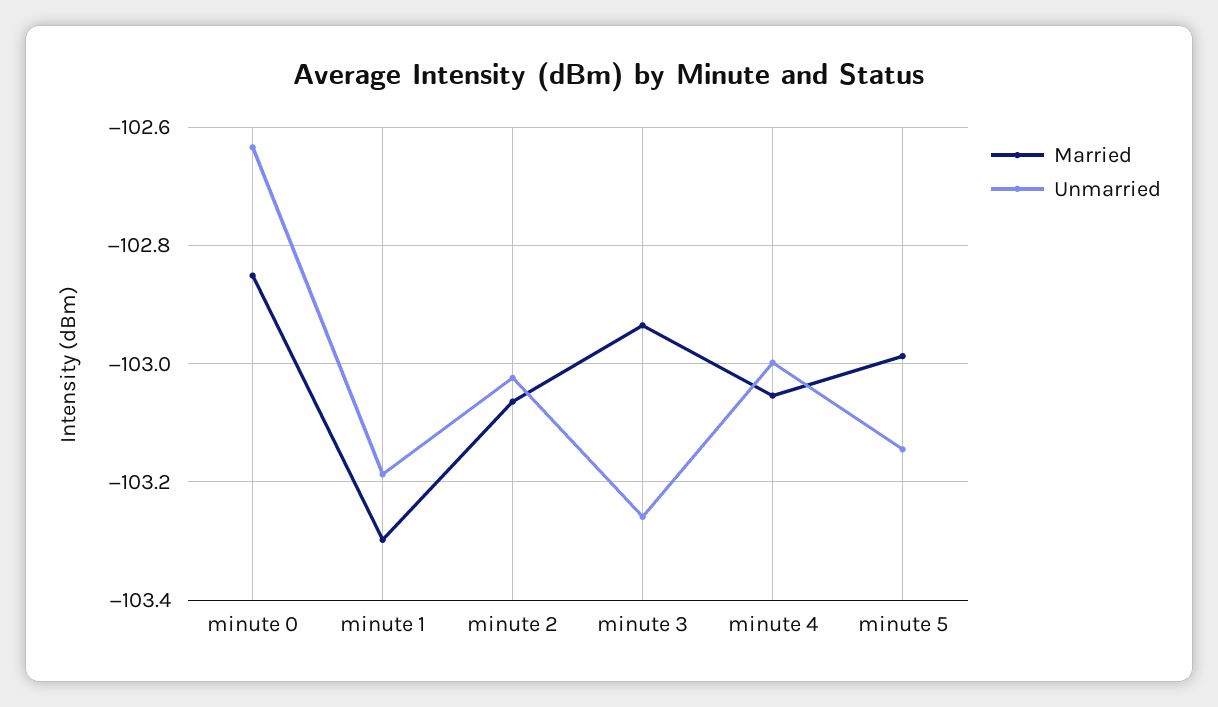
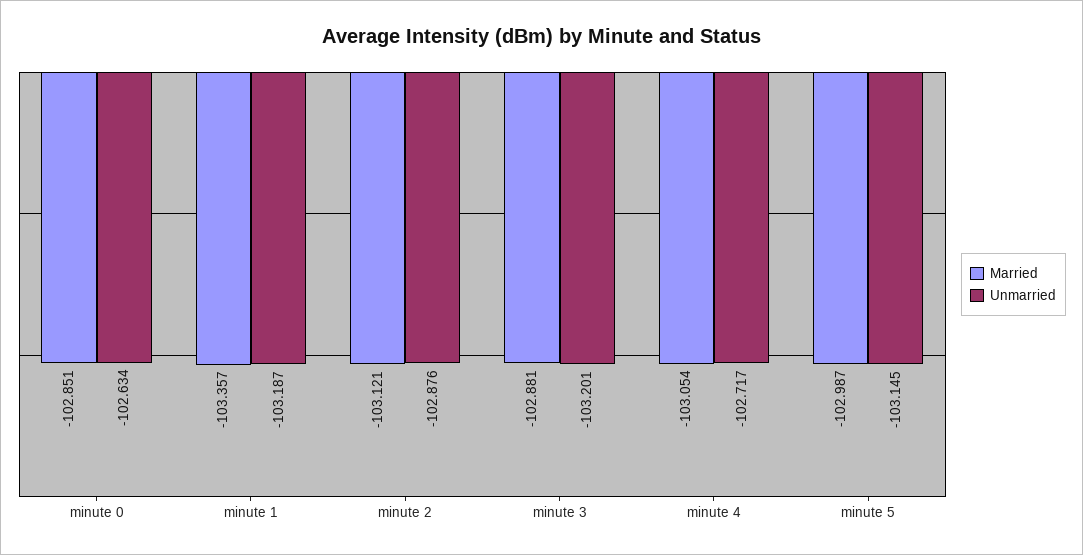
  {
    "Married": {
      "minute 0": -102.851,
-     "minute 1": -103.3,
+     "minute 1": -103.357,
-     "minute 2": -103.06,
+     "minute 2": -103.121,
-     "minute 3": -102.94,
+     "minute 3": -102.881,
      "minute 4": -103.054,
      "minute 5": -102.987
    },
    "Unmarried": {
      "minute 0": -102.634,
      "minute 1": -103.187,
-     "minute 2": -103.02,
+     "minute 2": -102.876,
-     "minute 3": -103.26,
+     "minute 3": -103.201,
-     "minute 4": -103,
+     "minute 4": -102.717,
      "minute 5": -103.145
    }
  }

